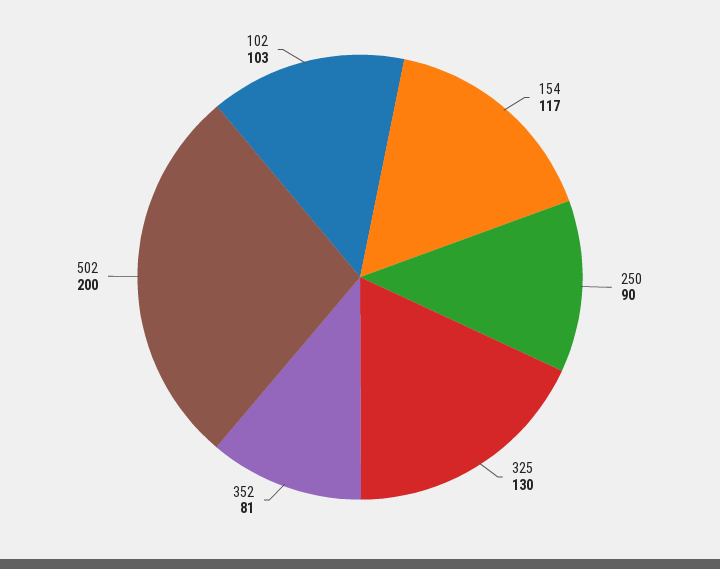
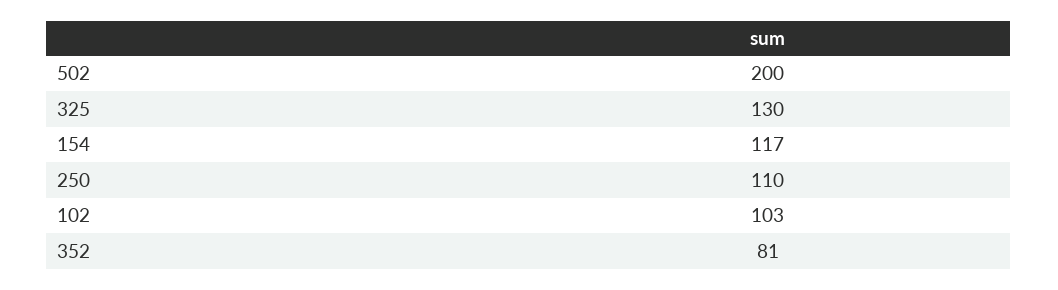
  {
    "154": 117,
-   "250": 90,
+   "250": 110,
    "325": 130,
    "352": 81,
    "502": 200,
    "102": 103
  }

